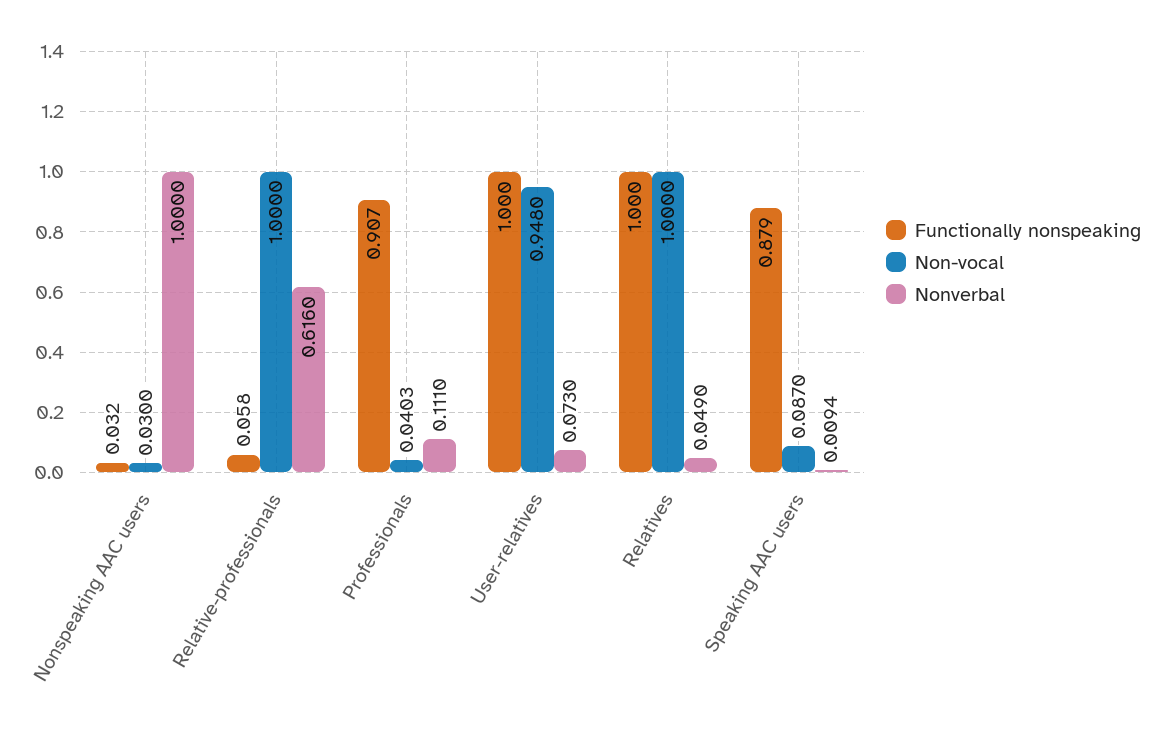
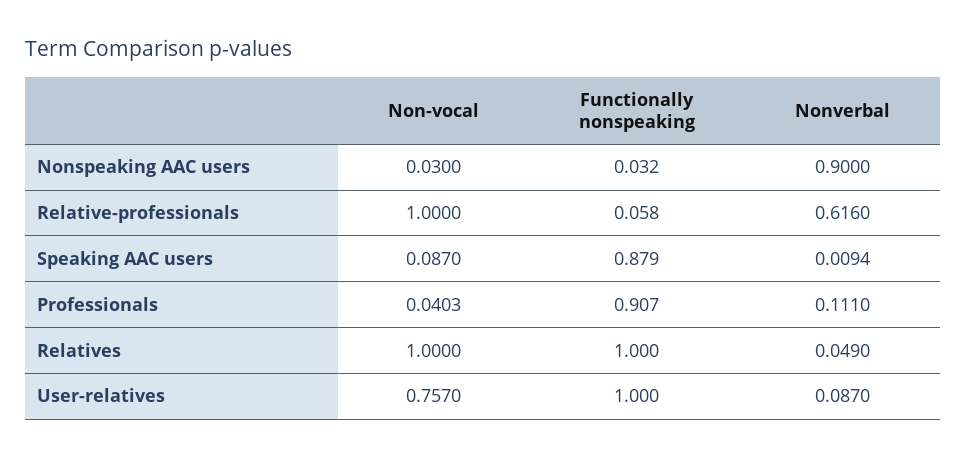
  {
    "Functionally nonspeaking": {
      "Nonspeaking AAC users": 0.032,
      "Relative-professionals": 0.058,
      "Professionals": 0.907,
      "User-relatives": 1,
      "Relatives": 1,
      "Speaking AAC users": 0.879
    },
    "Non-vocal": {
      "Nonspeaking AAC users": 0.03,
      "Relative-professionals": 1,
      "Professionals": 0.0403,
-     "User-relatives": 0.948,
+     "User-relatives": 0.757,
      "Relatives": 1,
      "Speaking AAC users": 0.087
    },
    "Nonverbal": {
-     "Nonspeaking AAC users": 1,
+     "Nonspeaking AAC users": 0.9,
      "Relative-professionals": 0.616,
      "Professionals": 0.111,
-     "User-relatives": 0.073,
+     "User-relatives": 0.087,
      "Relatives": 0.049,
      "Speaking AAC users": 0.0094
    }
  }

